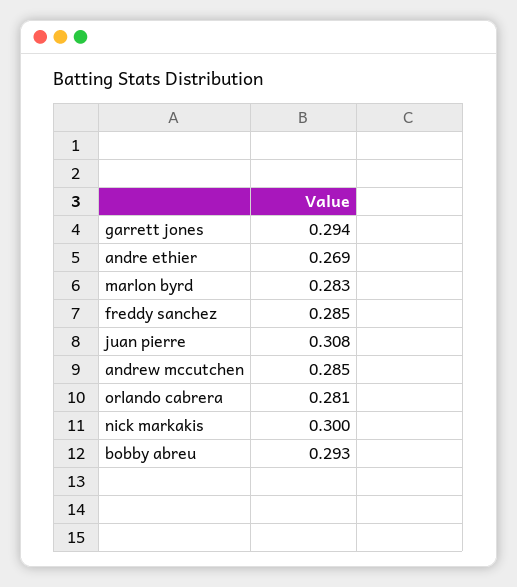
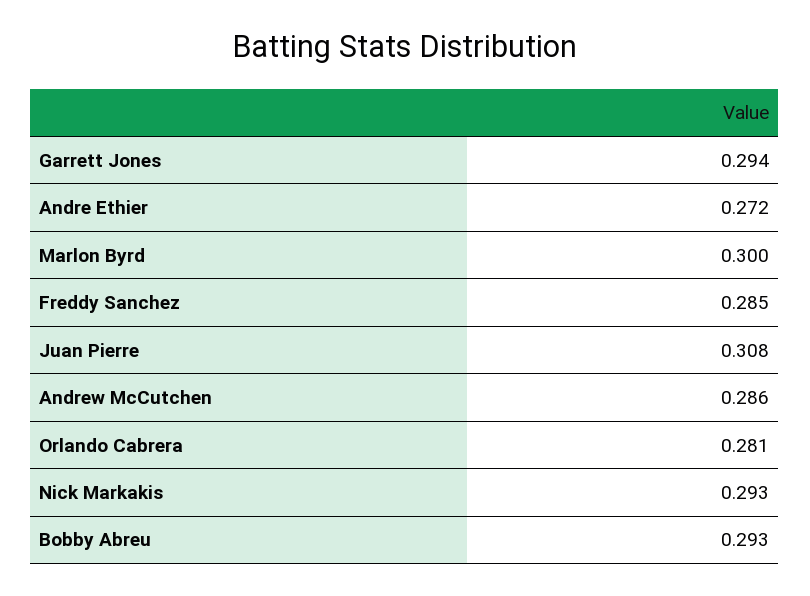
  {
    "garrett jones": 0.294,
-   "andre ethier": 0.269,
+   "andre ethier": 0.272,
-   "marlon byrd": 0.283,
+   "marlon byrd": 0.3,
    "freddy sanchez": 0.285,
    "juan pierre": 0.308,
-   "andrew mccutchen": 0.285,
+   "andrew mccutchen": 0.286,
    "orlando cabrera": 0.281,
-   "nick markakis": 0.3,
+   "nick markakis": 0.293,
    "bobby abreu": 0.293
  }

